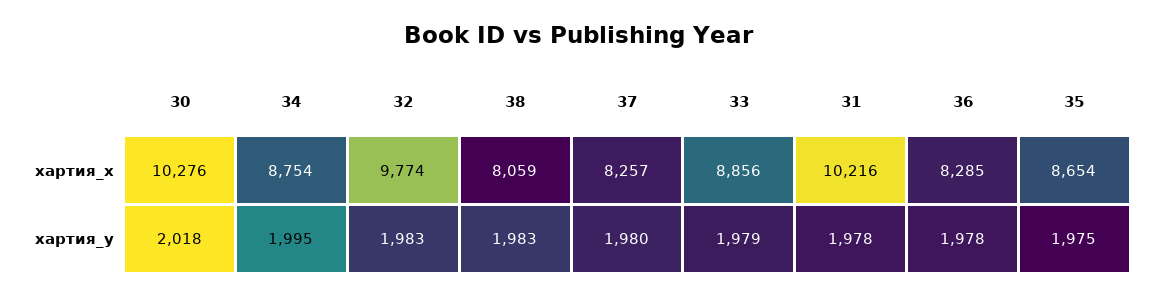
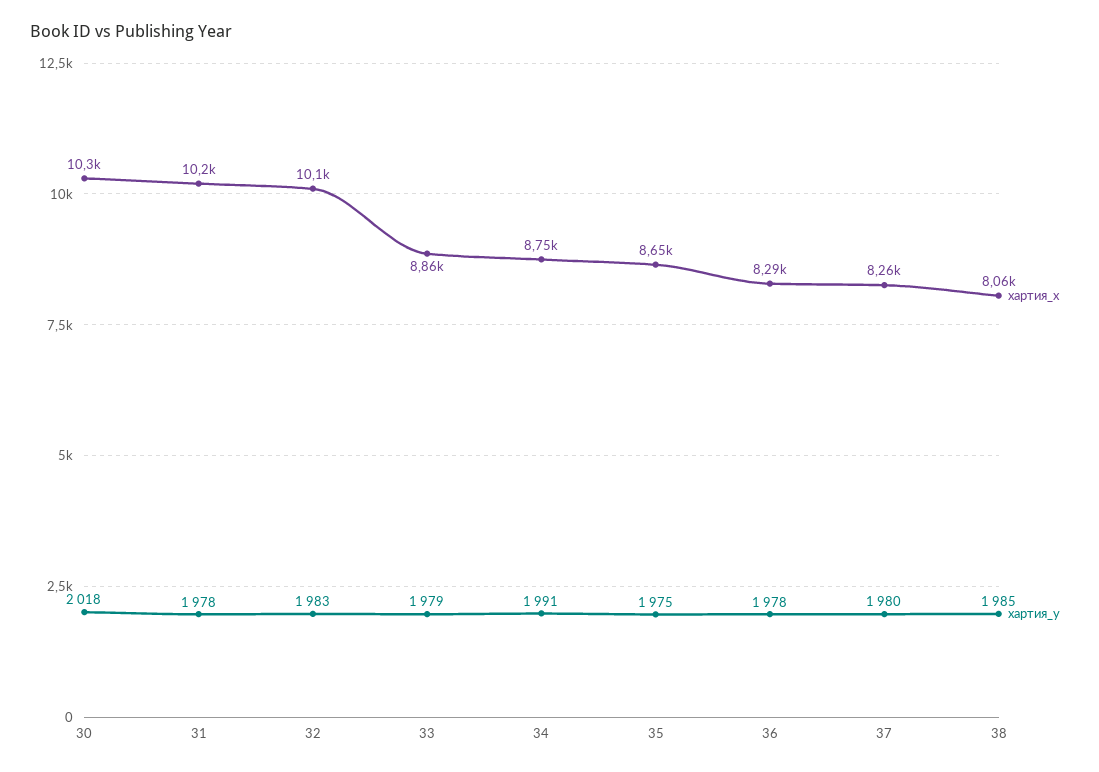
  {
    "хартия_x": {
      "30": 10276,
      "34": 8754,
-     "32": 9774,
+     "32": 10100,
      "38": 8059,
      "37": 8257,
      "33": 8856,
      "31": 10216,
      "36": 8285,
      "35": 8654
    },
    "хартия_y": {
      "30": 2018,
-     "34": 1995,
+     "34": 1991,
      "32": 1983,
-     "38": 1983,
+     "38": 1985,
      "37": 1980,
      "33": 1979,
      "31": 1978,
      "36": 1978,
      "35": 1975
    }
  }

